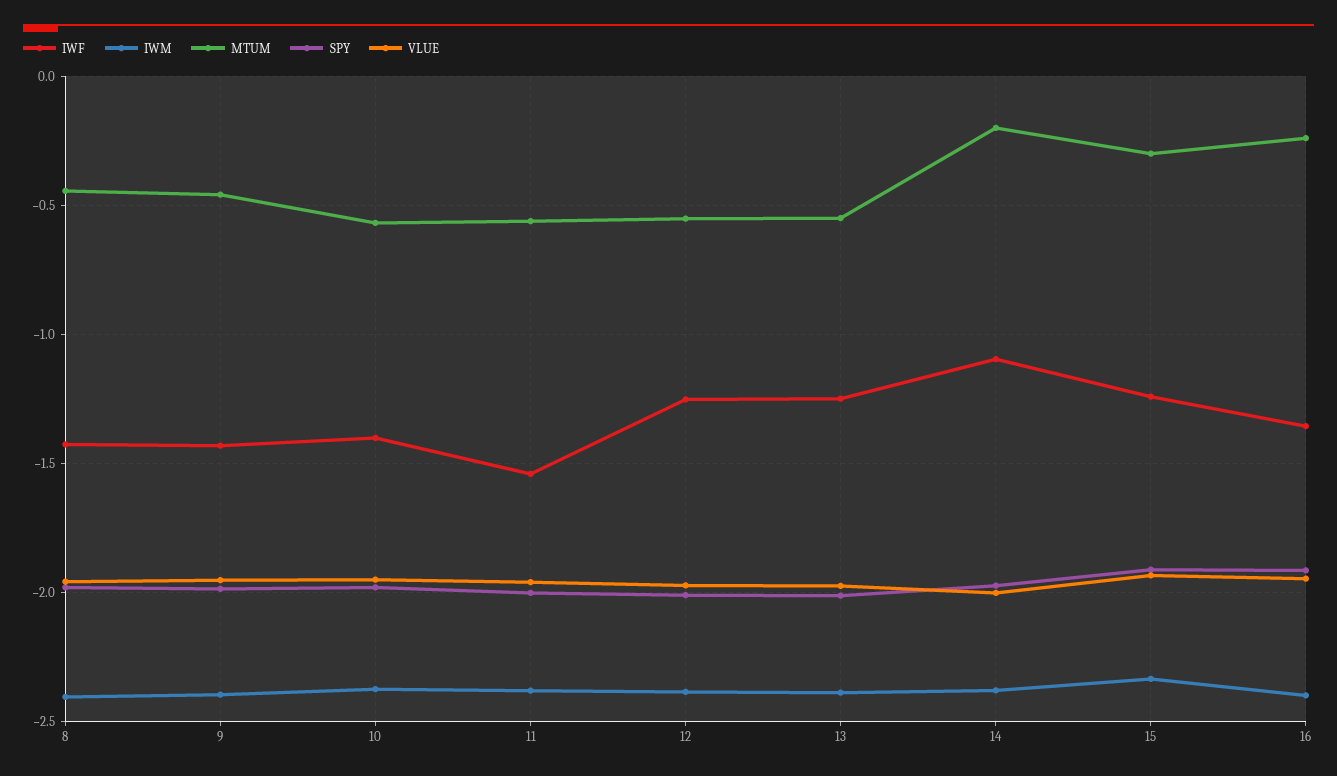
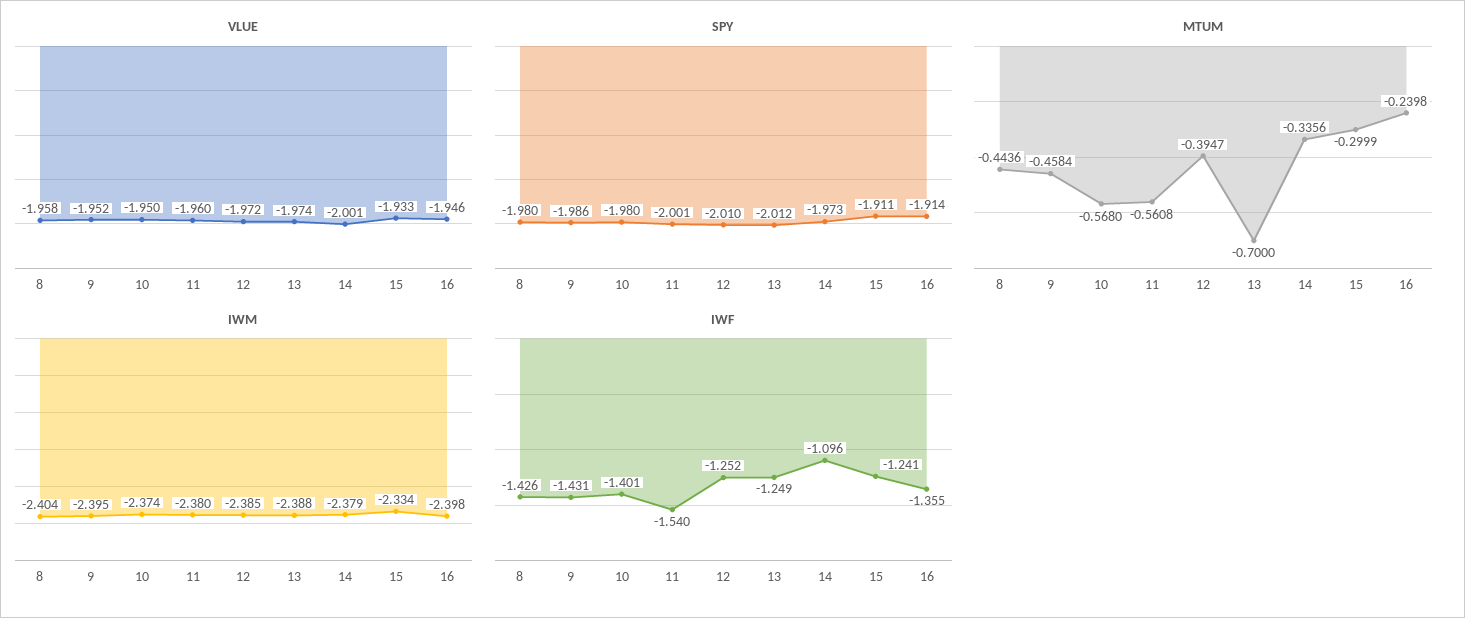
  {
    "IWF": {
      "8": -1.426,
      "9": -1.431,
      "10": -1.401,
      "11": -1.54,
      "12": -1.252,
      "13": -1.249,
      "14": -1.096,
      "15": -1.241,
      "16": -1.355
    },
    "IWM": {
      "8": -2.404,
      "9": -2.395,
      "10": -2.374,
      "11": -2.38,
      "12": -2.385,
      "13": -2.388,
      "14": -2.379,
      "15": -2.334,
      "16": -2.398
    },
    "MTUM": {
      "8": -0.4436,
      "9": -0.4584,
      "10": -0.568,
      "11": -0.5608,
-     "12": -0.55,
+     "12": -0.3947,
-     "13": -0.55,
+     "13": -0.7,
-     "14": -0.2,
+     "14": -0.3356,
      "15": -0.2999,
      "16": -0.2398
    },
    "SPY": {
      "8": -1.98,
      "9": -1.986,
      "10": -1.98,
      "11": -2.001,
      "12": -2.01,
      "13": -2.012,
      "14": -1.973,
      "15": -1.911,
      "16": -1.914
    },
    "VLUE": {
      "8": -1.958,
      "9": -1.952,
      "10": -1.95,
      "11": -1.96,
      "12": -1.972,
      "13": -1.974,
      "14": -2.001,
      "15": -1.933,
      "16": -1.946
    }
  }

